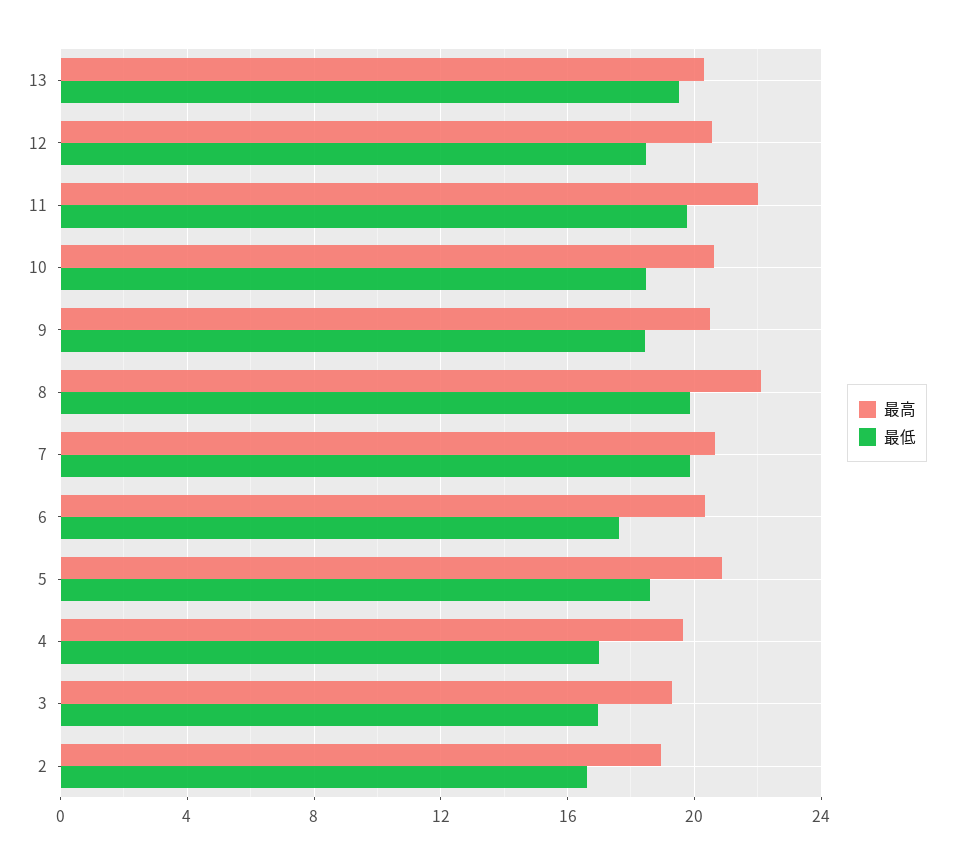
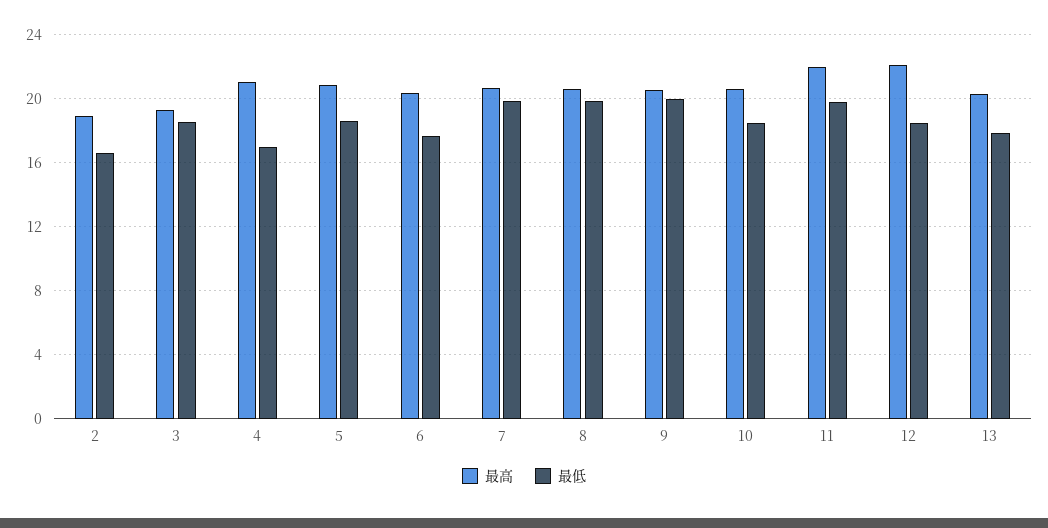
  {
    "最高": {
      "13": 20.5,
-     "12": 20.5,
+     "12": 22,
      "11": 22,
      "10": 20.5,
      "9": 20.5,
-     "8": 22,
+     "8": 20.5,
      "7": 20.5,
      "6": 20.5,
      "5": 21,
-     "4": 19.5,
+     "4": 21,
      "3": 19.5,
      "2": 19
    },
    "最低": {
-     "13": 19.5,
+     "13": 18,
      "12": 18.5,
      "11": 20,
      "10": 18.5,
-     "9": 18.5,
+     "9": 20,
      "8": 20,
      "7": 20,
      "6": 17.5,
      "5": 18.5,
      "4": 17,
-     "3": 17,
+     "3": 18.5,
      "2": 16.5
    }
  }

